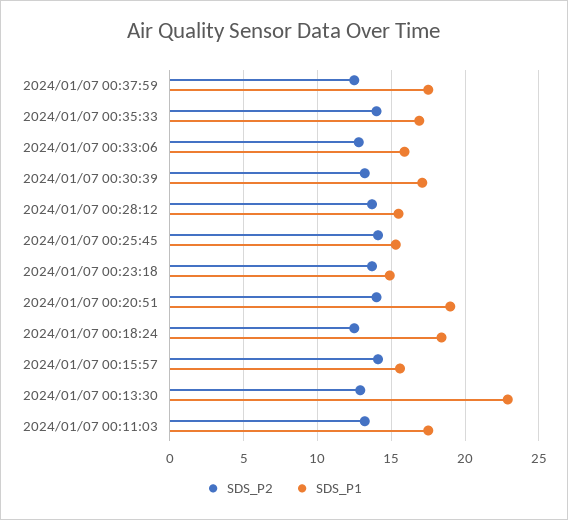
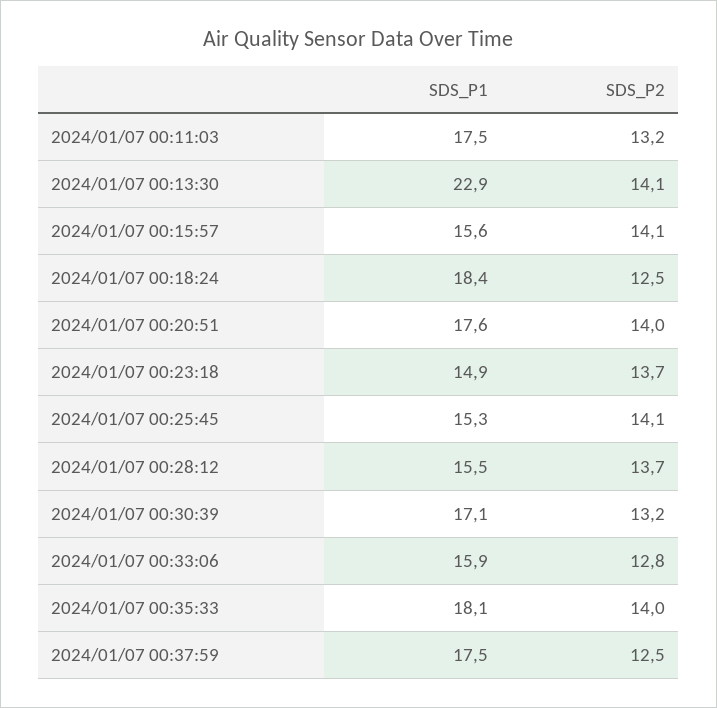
  {
    "SDS_P2": {
      "2024/01/07 00:37:59": 12.5,
      "2024/01/07 00:35:33": 14,
      "2024/01/07 00:33:06": 12.8,
      "2024/01/07 00:30:39": 13.2,
      "2024/01/07 00:28:12": 13.7,
      "2024/01/07 00:25:45": 14.1,
      "2024/01/07 00:23:18": 13.7,
      "2024/01/07 00:20:51": 14,
      "2024/01/07 00:18:24": 12.5,
      "2024/01/07 00:15:57": 14.1,
-     "2024/01/07 00:13:30": 13,
+     "2024/01/07 00:13:30": 14.1,
      "2024/01/07 00:11:03": 13.2
    },
    "SDS_P1": {
      "2024/01/07 00:37:59": 17.5,
-     "2024/01/07 00:35:33": 17,
+     "2024/01/07 00:35:33": 18.1,
      "2024/01/07 00:33:06": 15.9,
      "2024/01/07 00:30:39": 17.1,
      "2024/01/07 00:28:12": 15.5,
      "2024/01/07 00:25:45": 15.3,
      "2024/01/07 00:23:18": 14.9,
-     "2024/01/07 00:20:51": 19,
+     "2024/01/07 00:20:51": 17.6,
      "2024/01/07 00:18:24": 18.4,
      "2024/01/07 00:15:57": 15.6,
      "2024/01/07 00:13:30": 22.9,
      "2024/01/07 00:11:03": 17.5
    }
  }

